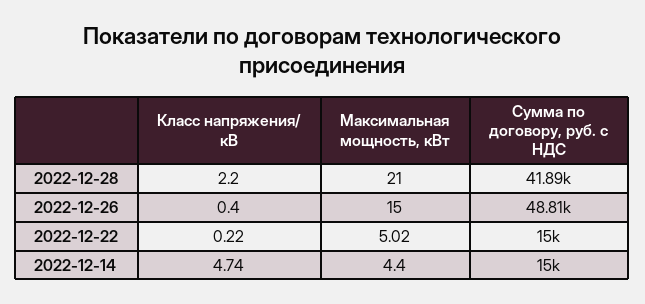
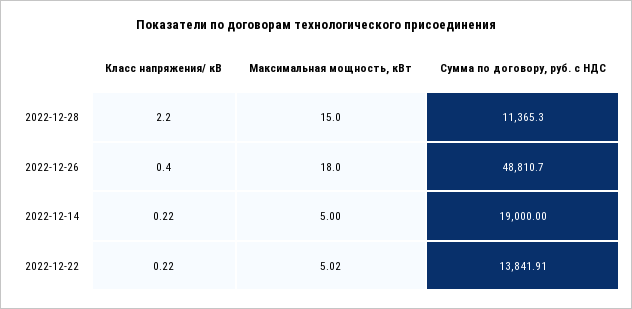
  {
    "Класс напряжения/ кВ": {
      "2022-12-28": 2.2,
      "2022-12-26": 0.4,
      "2022-12-22": 0.22,
-     "2022-12-14": 4.74
+     "2022-12-14": 0.22
    },
    "Максимальная мощность, кВт": {
-     "2022-12-28": 21,
+     "2022-12-28": 15,
-     "2022-12-26": 15,
+     "2022-12-26": 18,
      "2022-12-22": 5.02,
-     "2022-12-14": 4.4
+     "2022-12-14": 5
    },
    "Сумма по договору, руб. с НДС": {
-     "2022-12-28": 41890,
+     "2022-12-28": 11365.3,
      "2022-12-26": 48810.7,
-     "2022-12-22": 15000,
+     "2022-12-22": 13841.91,
-     "2022-12-14": 15000
+     "2022-12-14": 19000
    }
  }

